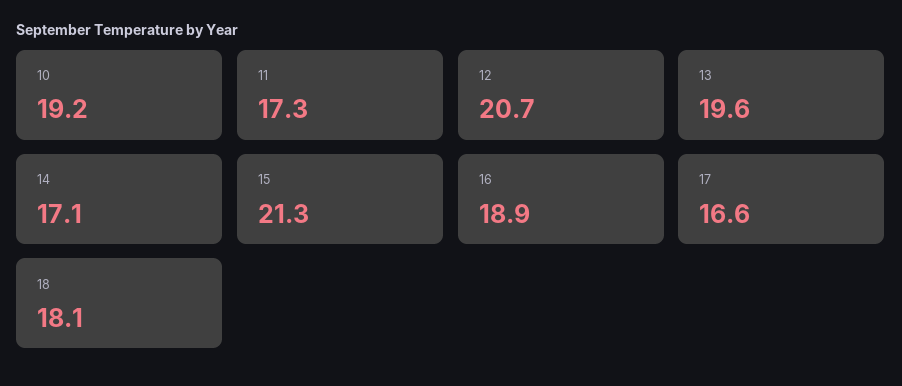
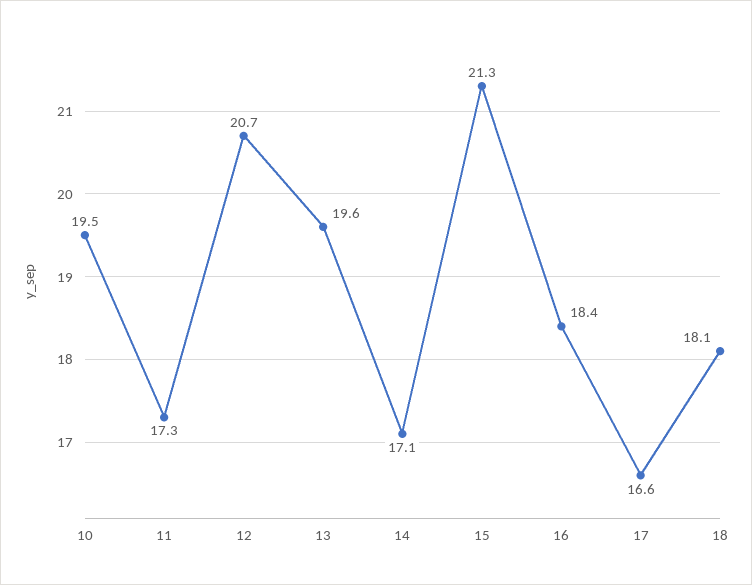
  {
-   "10": 19.2,
+   "10": 19.5,
    "11": 17.3,
    "12": 20.7,
    "13": 19.6,
    "14": 17.1,
    "15": 21.3,
-   "16": 18.9,
+   "16": 18.4,
    "17": 16.6,
    "18": 18.1
  }

